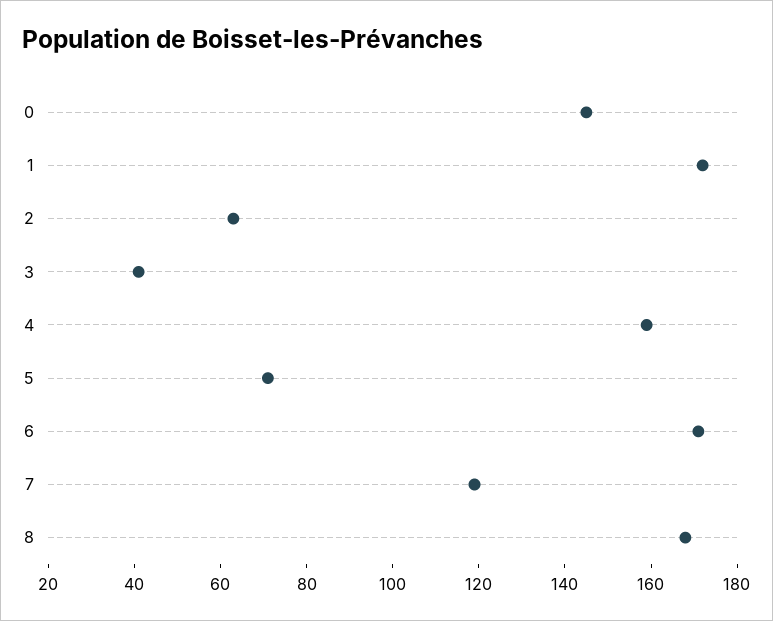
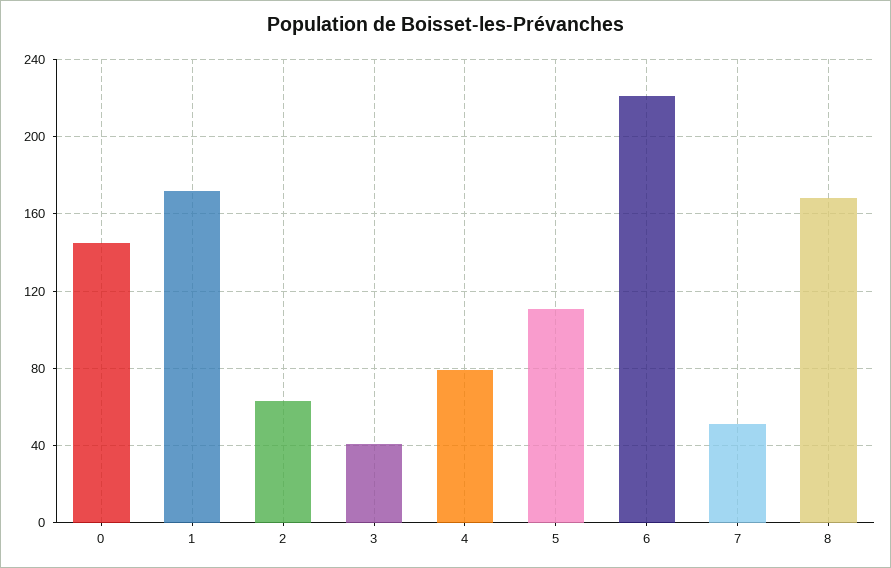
  {
    "0": 145,
    "1": 170,
    "2": 65,
    "3": 40,
-   "4": 160,
+   "4": 80,
-   "5": 70,
+   "5": 110,
-   "6": 170,
+   "6": 220,
-   "7": 120,
+   "7": 50,
    "8": 170
  }

